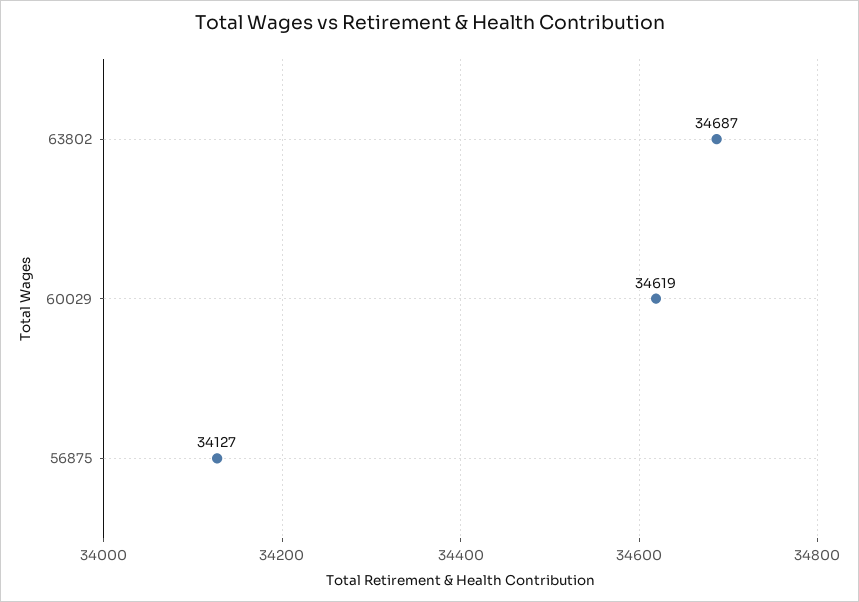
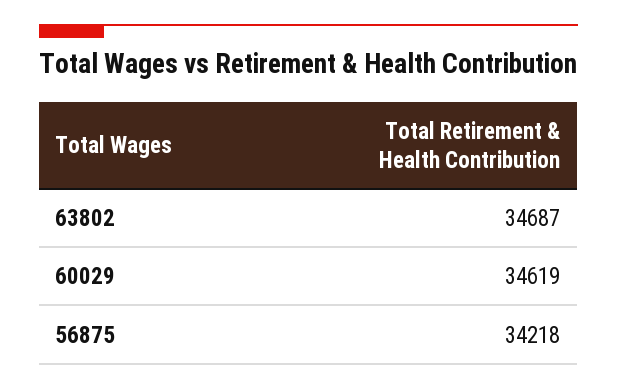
  {
    "63802": 34687,
    "60029": 34619,
-   "56875": 34127
+   "56875": 34218
  }

